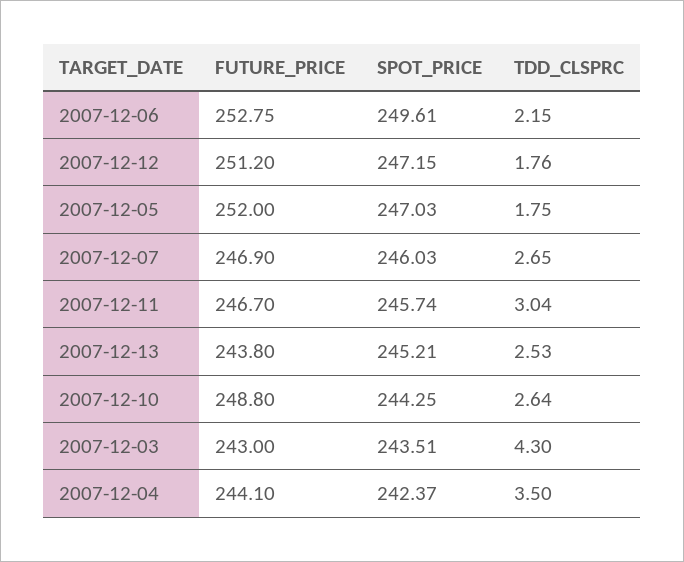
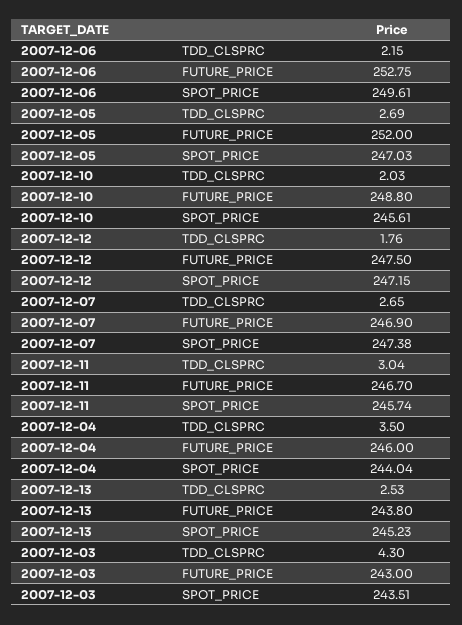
  {
    "FUTURE_PRICE": {
      "2007-12-06": 252.75,
-     "2007-12-12": 251.2,
+     "2007-12-12": 247.5,
      "2007-12-05": 252,
      "2007-12-07": 246.9,
      "2007-12-11": 246.7,
      "2007-12-13": 243.8,
      "2007-12-10": 248.8,
      "2007-12-03": 243,
-     "2007-12-04": 244.1
+     "2007-12-04": 246
    },
    "SPOT_PRICE": {
      "2007-12-06": 249.61,
      "2007-12-12": 247.15,
      "2007-12-05": 247.03,
-     "2007-12-07": 246.03,
+     "2007-12-07": 247.38,
      "2007-12-11": 245.74,
-     "2007-12-13": 245.21,
+     "2007-12-13": 245.23,
-     "2007-12-10": 244.25,
+     "2007-12-10": 245.61,
      "2007-12-03": 243.51,
-     "2007-12-04": 242.37
+     "2007-12-04": 244.04
    },
    "TDD_CLSPRC": {
      "2007-12-06": 2.15,
      "2007-12-12": 1.76,
-     "2007-12-05": 1.75,
+     "2007-12-05": 2.69,
      "2007-12-07": 2.65,
      "2007-12-11": 3.04,
      "2007-12-13": 2.53,
-     "2007-12-10": 2.64,
+     "2007-12-10": 2.03,
      "2007-12-03": 4.3,
      "2007-12-04": 3.5
    }
  }

